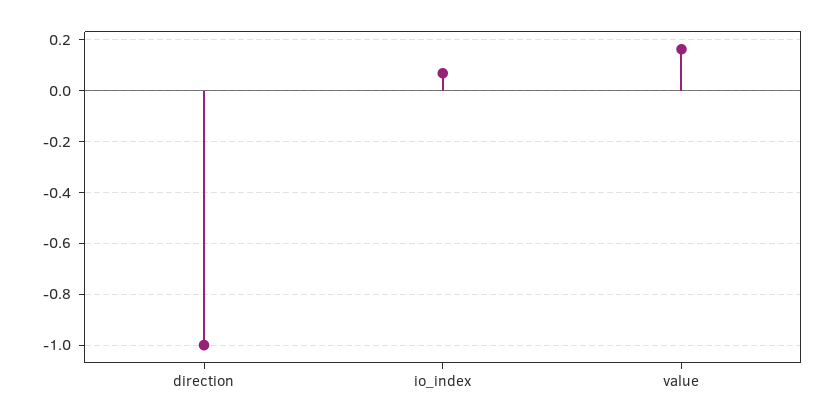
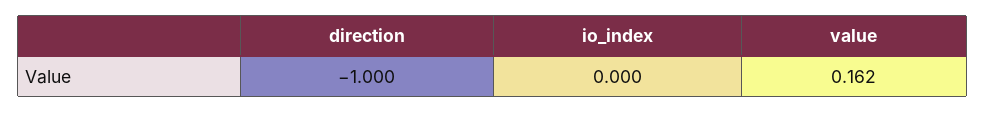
  {
    "direction": -1,
-   "io_index": 0.075,
+   "io_index": 0,
    "value": 0.162
  }

